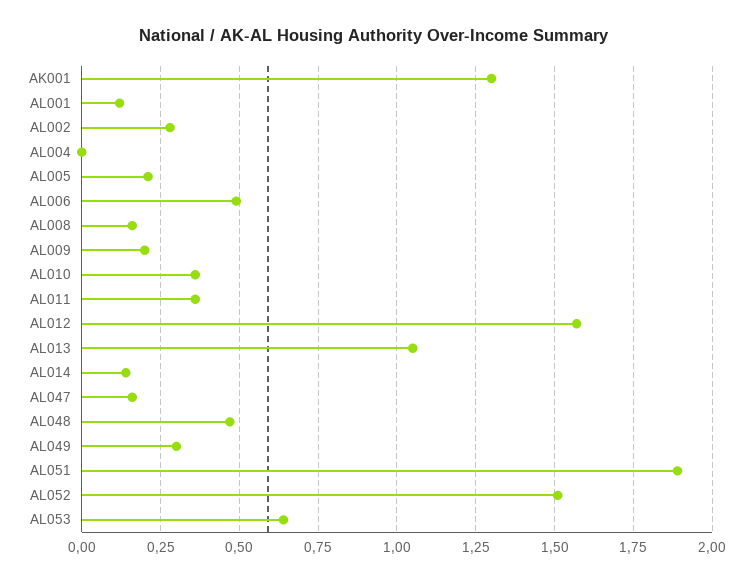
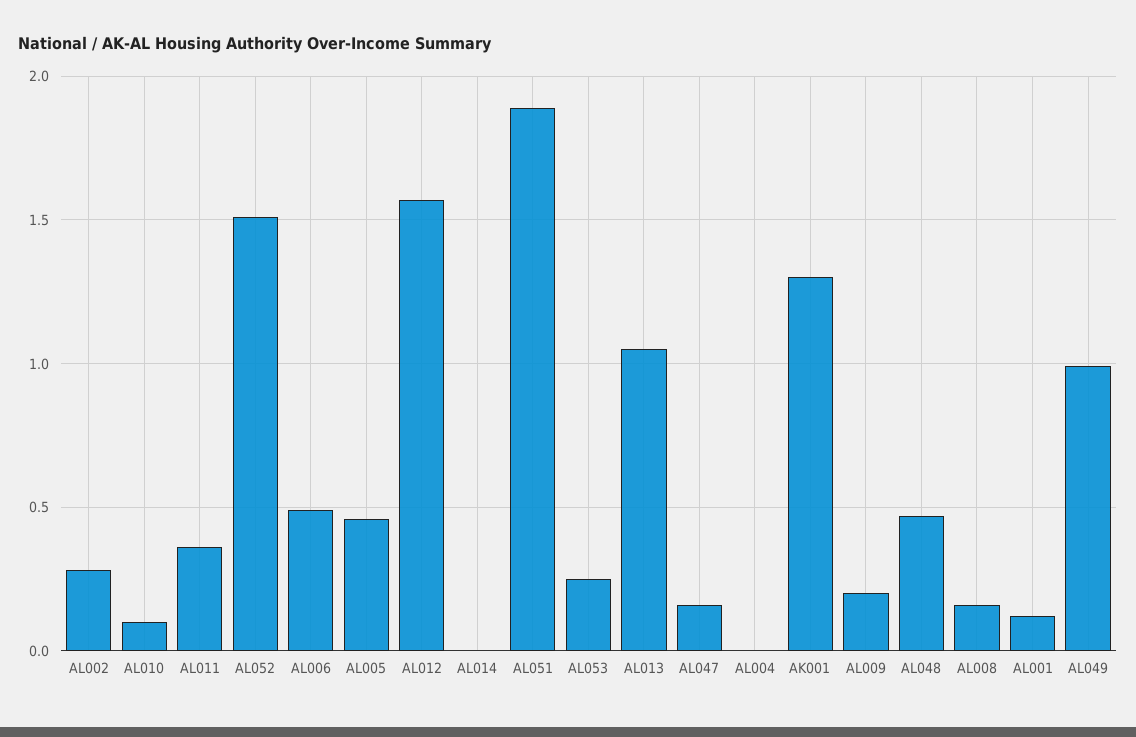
  {
    "AK001": 1.3,
    "AL001": 0.1,
    "AL002": 0.3,
    "AL004": 0,
-   "AL005": 0.2,
+   "AL005": 0.45,
    "AL006": 0.5,
    "AL008": 0.15,
    "AL009": 0.2,
-   "AL010": 0.35,
+   "AL010": 0.1,
    "AL011": 0.35,
    "AL012": 1.55,
    "AL013": 1.05,
-   "AL014": 0.15,
+   "AL014": 0,
    "AL047": 0.15,
    "AL048": 0.45,
-   "AL049": 0.3,
+   "AL049": 1,
    "AL051": 1.9,
    "AL052": 1.5,
-   "AL053": 0.65
+   "AL053": 0.25
  }

